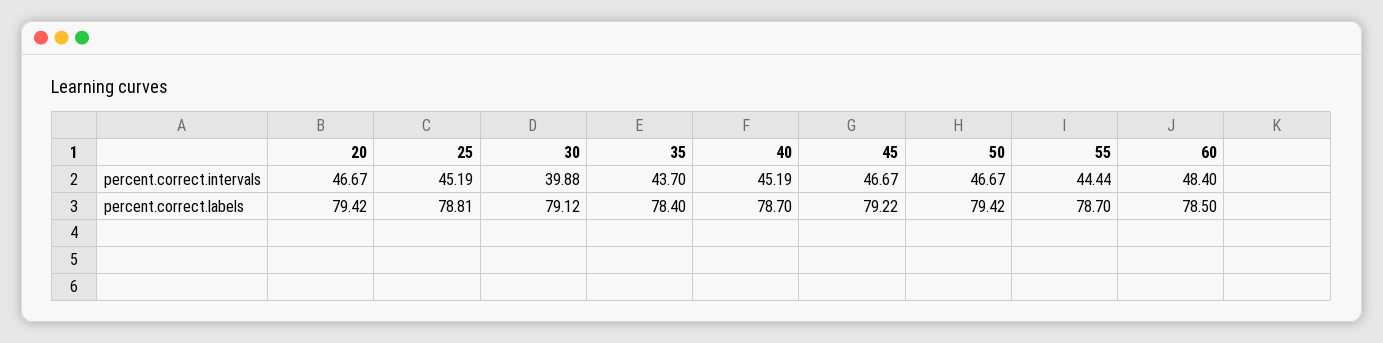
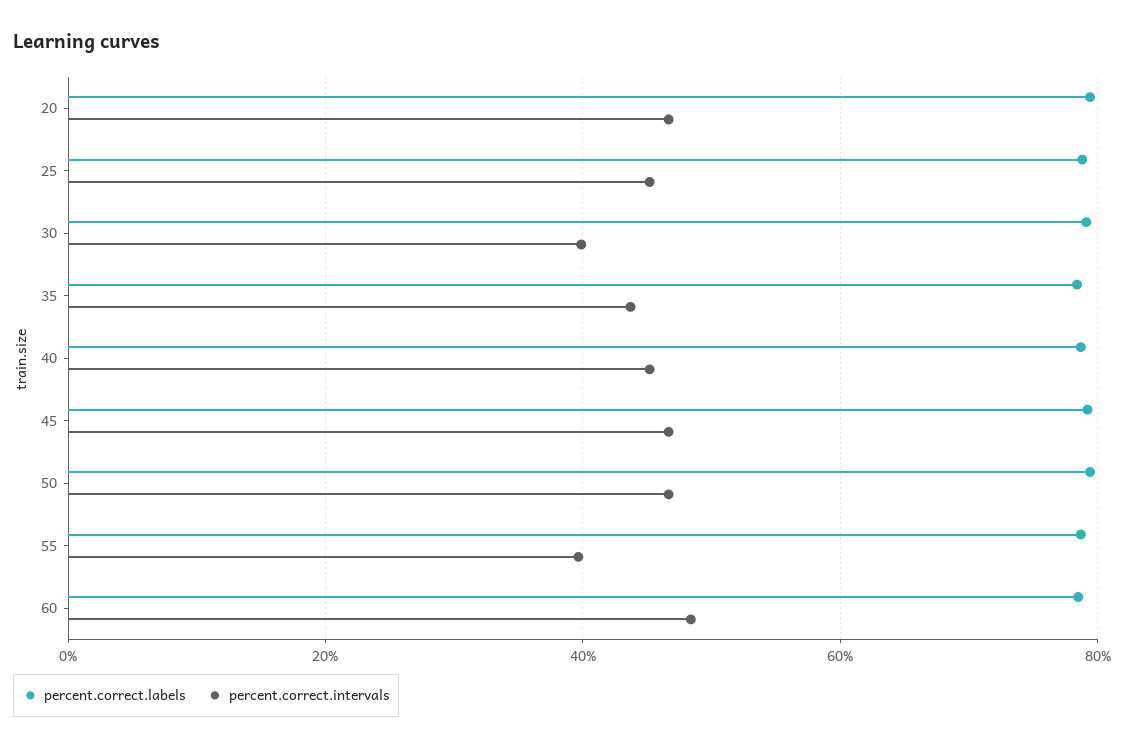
  {
    "percent.correct.intervals": {
      "20": 46.67,
      "25": 45.19,
      "30": 39.88,
      "35": 43.7,
      "40": 45.19,
      "45": 46.67,
      "50": 46.67,
-     "55": 44.44,
+     "55": 40,
      "60": 48.4
    },
    "percent.correct.labels": {
      "20": 79.42,
      "25": 78.81,
      "30": 79.12,
      "35": 78.4,
      "40": 78.7,
      "45": 79.22,
      "50": 79.42,
      "55": 78.7,
      "60": 78.5
    }
  }

